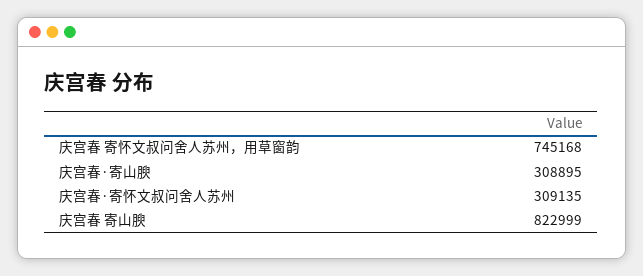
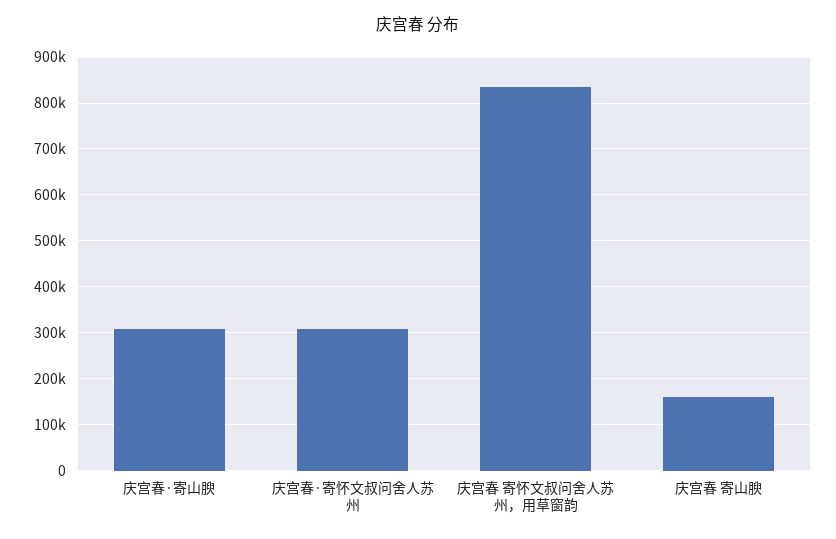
  {
-   "庆宫春 寄怀文叔问舍人苏州，用草窗韵": 745168,
+   "庆宫春 寄怀文叔问舍人苏州，用草窗韵": 840000,
    "庆宫春·寄山腴": 308895,
    "庆宫春·寄怀文叔问舍人苏州": 309135,
-   "庆宫春 寄山腴": 822999
+   "庆宫春 寄山腴": 160000
  }

